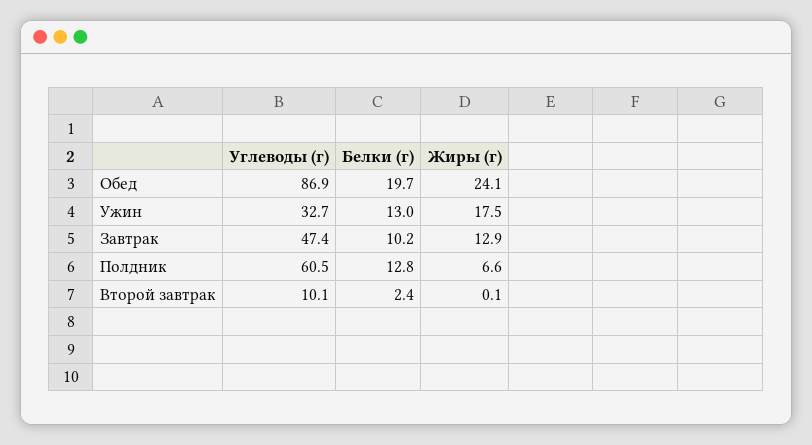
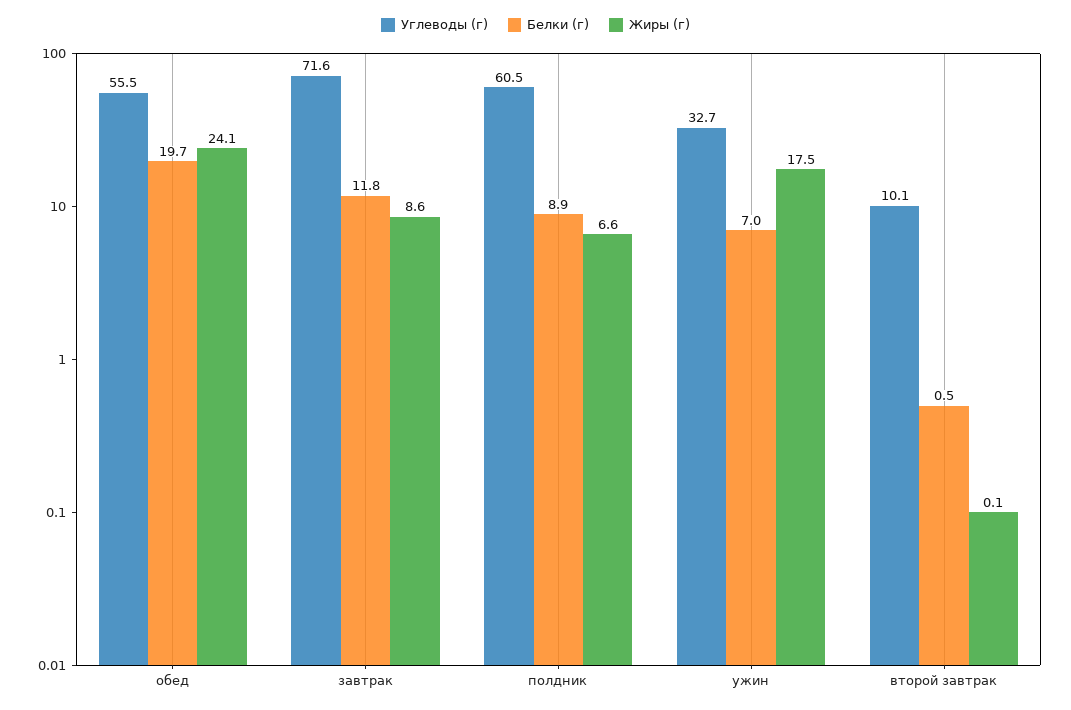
  {
    "Углеводы (г)": {
-     "Обед": 86.9,
+     "Обед": 55.5,
      "Ужин": 32.7,
-     "Завтрак": 47.4,
+     "Завтрак": 71.6,
      "Полдник": 60.5,
      "Второй завтрак": 10.1
    },
    "Белки (г)": {
      "Обед": 19.7,
-     "Ужин": 13,
+     "Ужин": 7,
-     "Завтрак": 10.2,
+     "Завтрак": 11.8,
-     "Полдник": 12.8,
+     "Полдник": 8.9,
-     "Второй завтрак": 2.4
+     "Второй завтрак": 0.5
    },
    "Жиры (г)": {
      "Обед": 24.1,
      "Ужин": 17.5,
-     "Завтрак": 12.9,
+     "Завтрак": 8.6,
      "Полдник": 6.6,
      "Второй завтрак": 0.1
    }
  }

